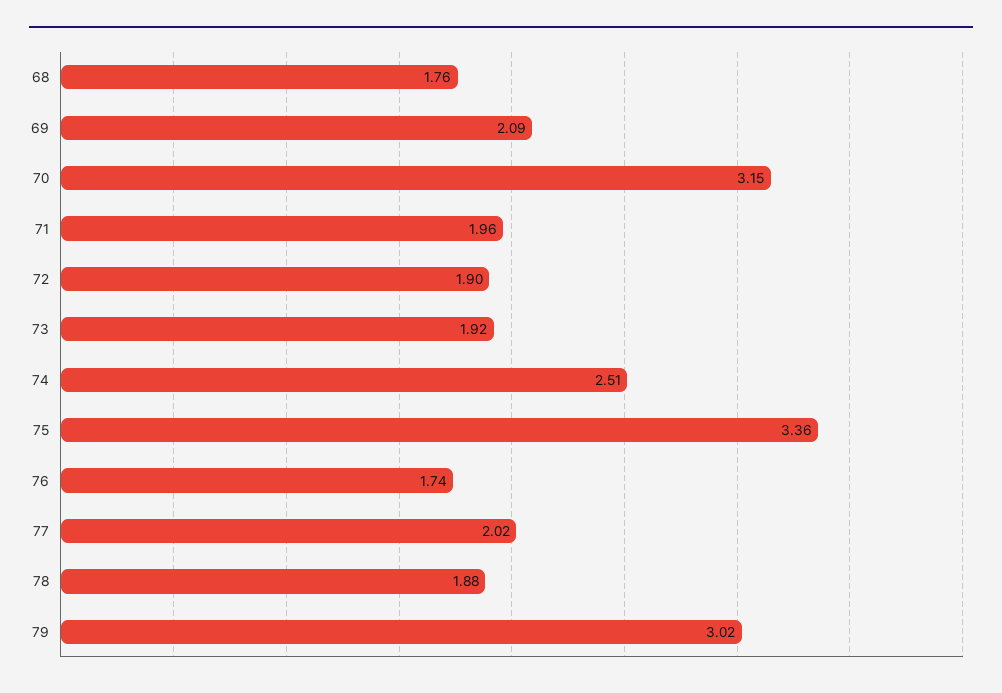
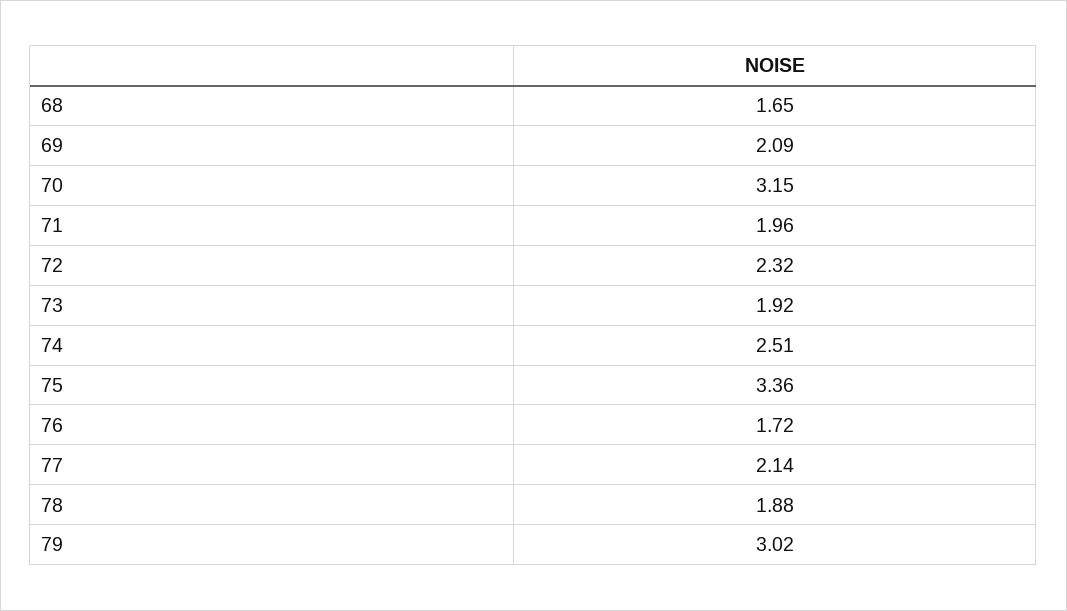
  {
-   "68": 1.76,
+   "68": 1.65,
    "69": 2.09,
    "70": 3.15,
    "71": 1.96,
-   "72": 1.9,
+   "72": 2.32,
    "73": 1.92,
    "74": 2.51,
    "75": 3.36,
-   "76": 1.74,
+   "76": 1.72,
-   "77": 2.02,
+   "77": 2.14,
    "78": 1.88,
    "79": 3.02
  }

